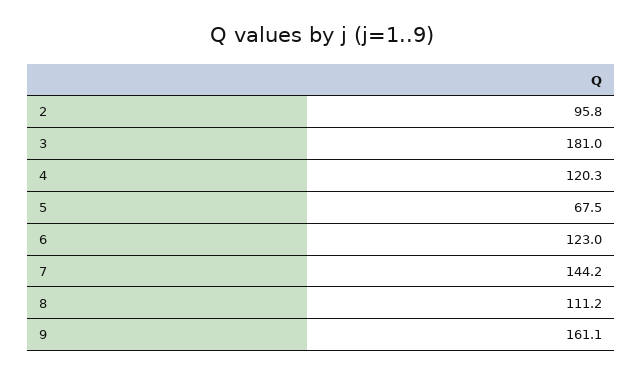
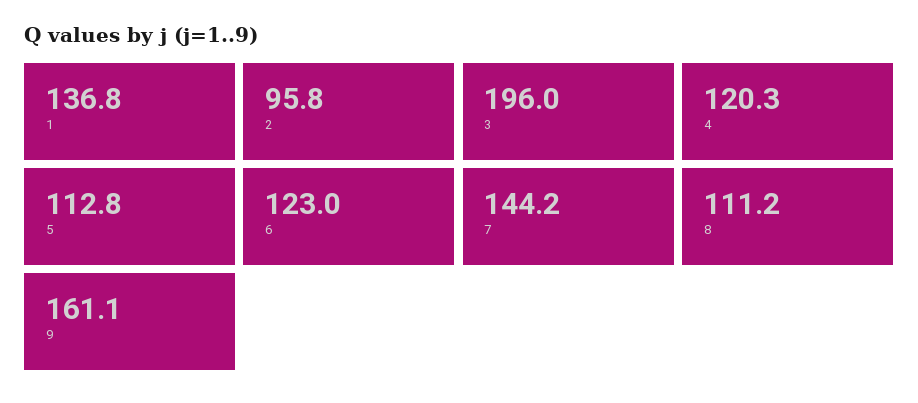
  {
    "2": 95.8,
-   "3": 181,
+   "3": 196,
    "4": 120.3,
-   "5": 67.5,
+   "5": 112.8,
    "6": 123,
    "7": 144.2,
    "8": 111.2,
-   "9": 161.1
+   "9": 161.1,
+   "1": 136.8
  }

